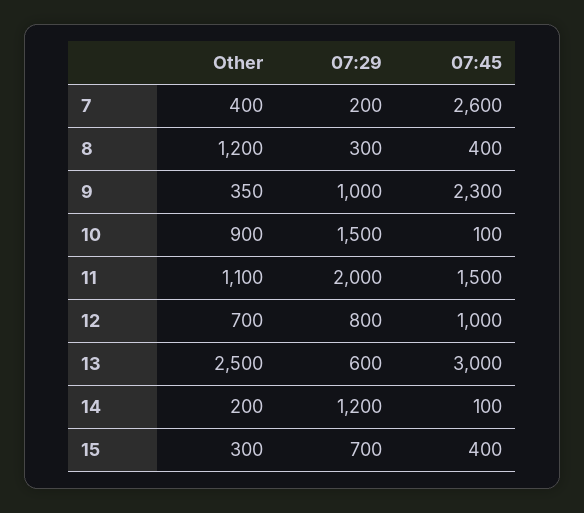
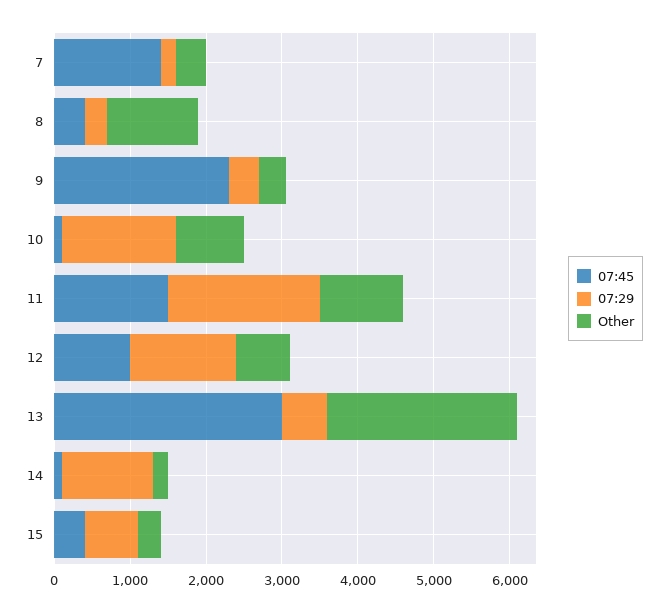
  {
    "Other": {
      "7": 400,
      "8": 1200,
      "9": 350,
      "10": 900,
      "11": 1100,
      "12": 700,
      "13": 2500,
      "14": 200,
      "15": 300
    },
    "07:29": {
      "7": 200,
      "8": 300,
-     "9": 1000,
+     "9": 400,
      "10": 1500,
      "11": 2000,
-     "12": 800,
+     "12": 1400,
      "13": 600,
      "14": 1200,
      "15": 700
    },
    "07:45": {
-     "7": 2600,
+     "7": 1400,
      "8": 400,
      "9": 2300,
      "10": 100,
      "11": 1500,
      "12": 1000,
      "13": 3000,
      "14": 100,
      "15": 400
    }
  }

